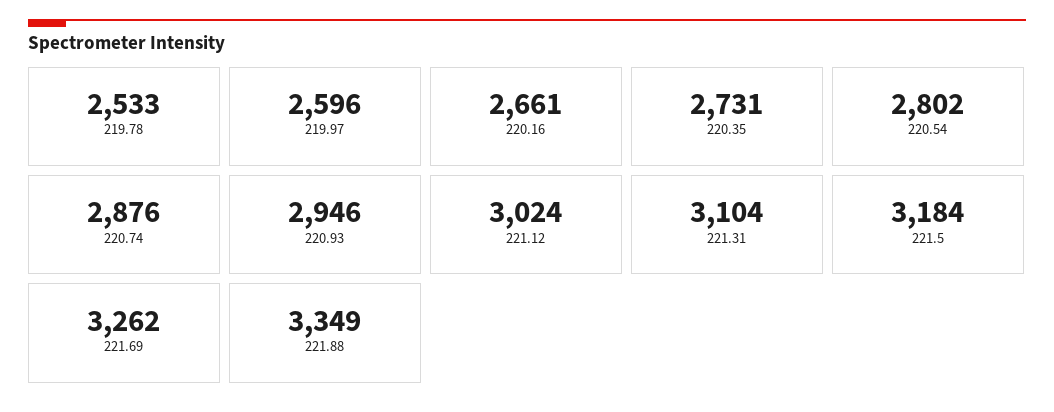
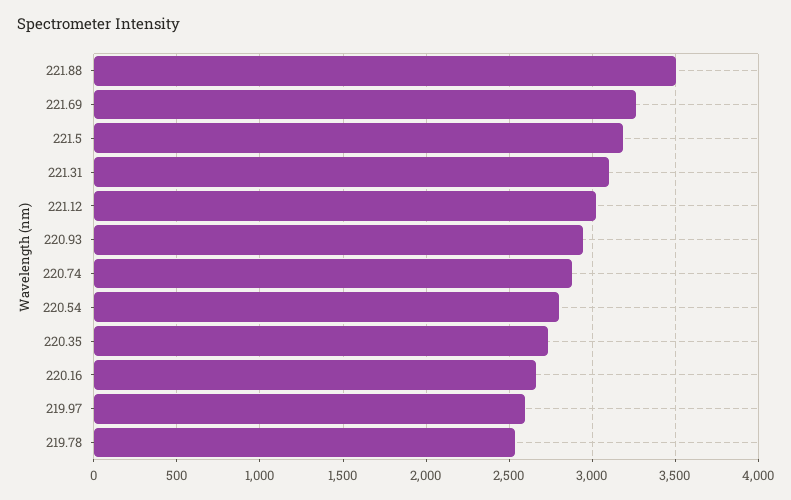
  {
    "219.78": 2533,
    "219.97": 2596,
    "220.16": 2661,
    "220.35": 2731,
    "220.54": 2802,
    "220.74": 2876,
    "220.93": 2946,
    "221.12": 3024,
    "221.31": 3104,
    "221.5": 3184,
    "221.69": 3262,
-   "221.88": 3349
+   "221.88": 3500
  }

